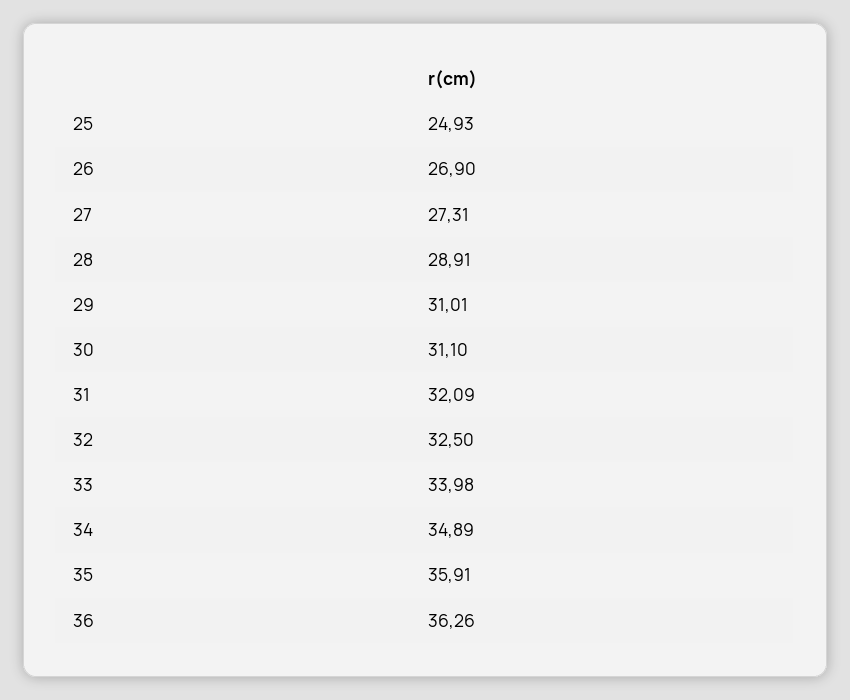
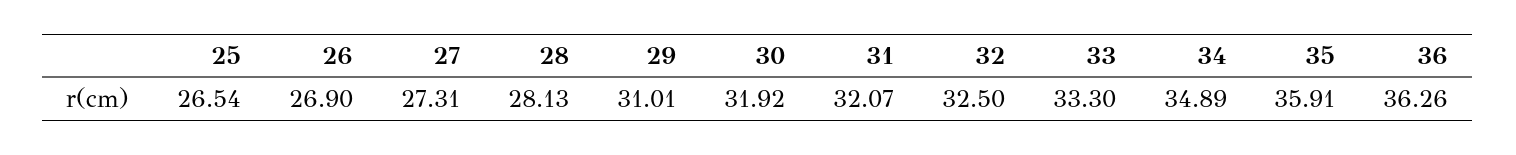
  {
-   "25": 24.93,
+   "25": 26.54,
    "26": 26.9,
    "27": 27.31,
-   "28": 28.91,
+   "28": 28.13,
    "29": 31.01,
-   "30": 31.1,
+   "30": 31.92,
-   "31": 32.09,
+   "31": 32.07,
    "32": 32.5,
-   "33": 33.98,
+   "33": 33.3,
    "34": 34.89,
    "35": 35.91,
    "36": 36.26
  }

